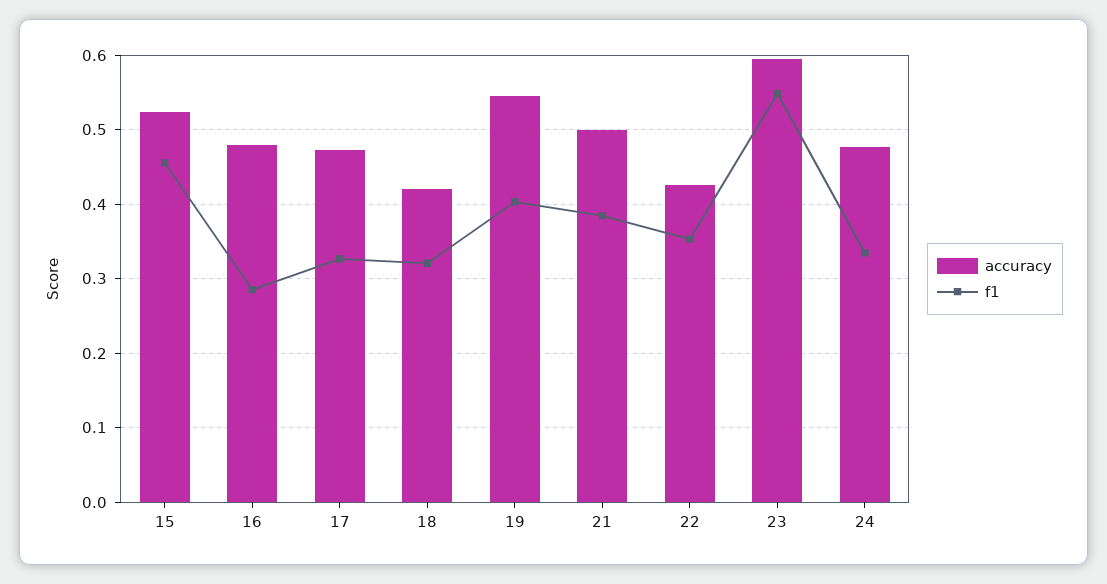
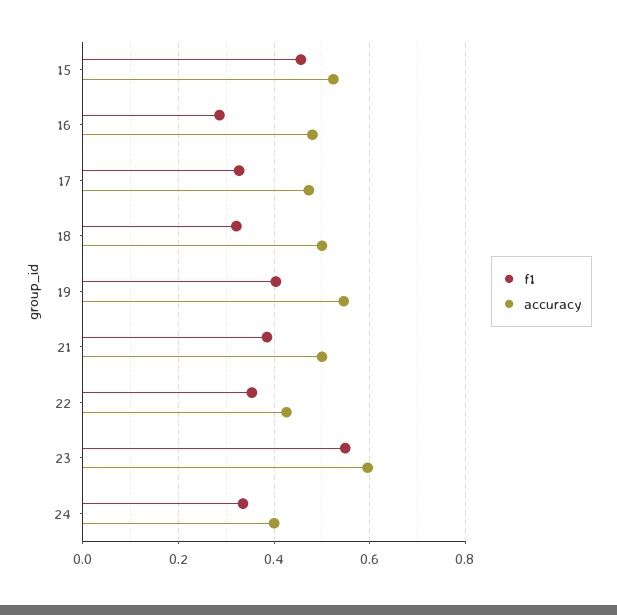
  {
    "accuracy": {
      "15": 0.52,
      "16": 0.48,
      "17": 0.47,
-     "18": 0.42,
+     "18": 0.5,
      "19": 0.55,
      "21": 0.5,
      "22": 0.43,
      "23": 0.6,
-     "24": 0.48
+     "24": 0.4
    },
    "f1": {
      "15": 0.46,
      "16": 0.29,
      "17": 0.33,
      "18": 0.32,
      "19": 0.4,
      "21": 0.38,
      "22": 0.35,
      "23": 0.55,
      "24": 0.33
    }
  }

